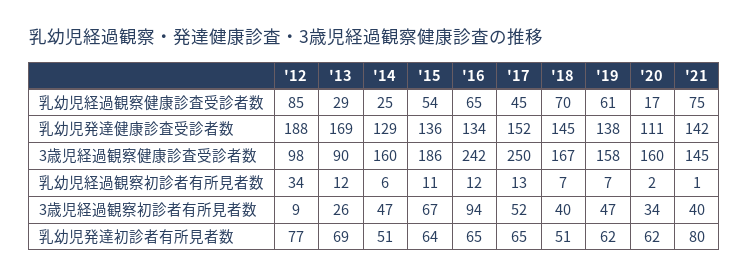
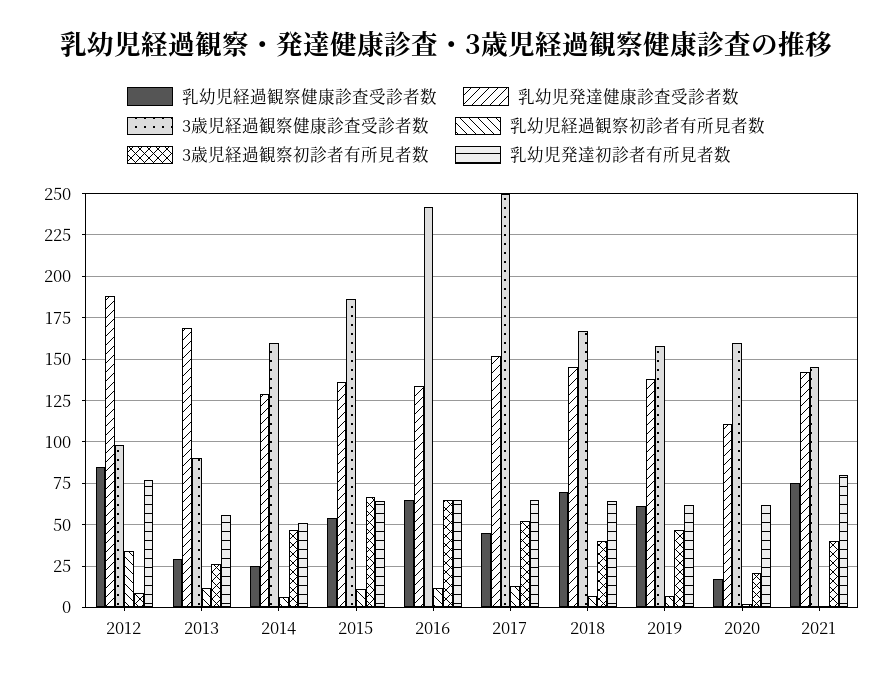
  {
    "乳幼児経過観察健康診査受診者数": {
      "'12": 85,
      "'13": 29,
      "'14": 25,
      "'15": 54,
      "'16": 65,
      "'17": 45,
      "'18": 70,
      "'19": 61,
      "'20": 17,
      "'21": 75
    },
    "乳幼児発達健康診査受診者数": {
      "'12": 188,
      "'13": 169,
      "'14": 129,
      "'15": 136,
      "'16": 134,
      "'17": 152,
      "'18": 145,
      "'19": 138,
      "'20": 111,
      "'21": 142
    },
    "3歳児経過観察健康診査受診者数": {
      "'12": 98,
      "'13": 90,
      "'14": 160,
      "'15": 186,
      "'16": 242,
      "'17": 250,
      "'18": 167,
      "'19": 158,
      "'20": 160,
      "'21": 145
    },
    "乳幼児経過観察初診者有所見者数": {
      "'12": 34,
      "'13": 12,
      "'14": 6,
      "'15": 11,
      "'16": 12,
      "'17": 13,
      "'18": 7,
      "'19": 7,
      "'20": 2,
      "'21": 1
    },
    "3歳児経過観察初診者有所見者数": {
      "'12": 9,
      "'13": 26,
      "'14": 47,
      "'15": 67,
-     "'16": 94,
+     "'16": 65,
      "'17": 52,
      "'18": 40,
      "'19": 47,
-     "'20": 34,
+     "'20": 20,
      "'21": 40
    },
    "乳幼児発達初診者有所見者数": {
      "'12": 77,
-     "'13": 69,
+     "'13": 55,
      "'14": 51,
      "'15": 64,
      "'16": 65,
      "'17": 65,
-     "'18": 51,
+     "'18": 65,
      "'19": 62,
      "'20": 62,
      "'21": 80
    }
  }

